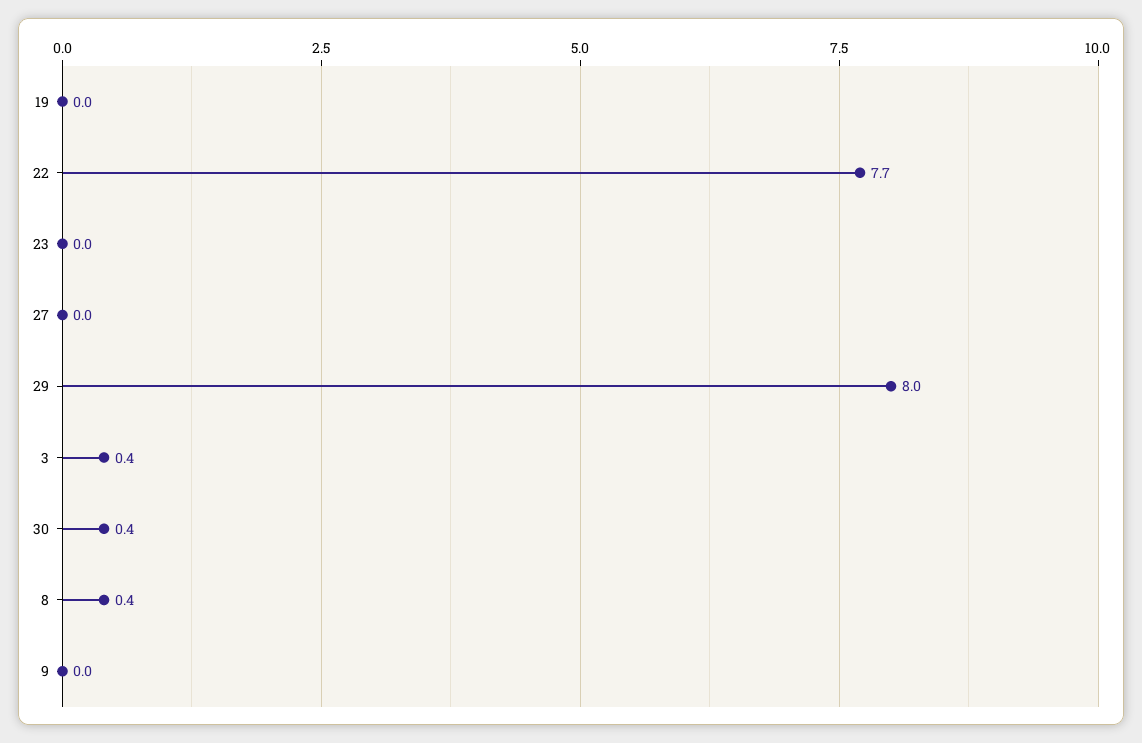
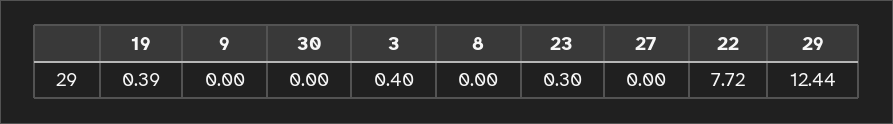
  {
-   "19": 0,
+   "19": 0.39,
    "22": 7.72,
-   "23": 0,
+   "23": 0.3,
    "27": 0,
-   "29": 8,
+   "29": 12.44,
    "3": 0.4,
-   "30": 0.4,
+   "30": 0,
-   "8": 0.4,
+   "8": 0,
    "9": 0
  }

